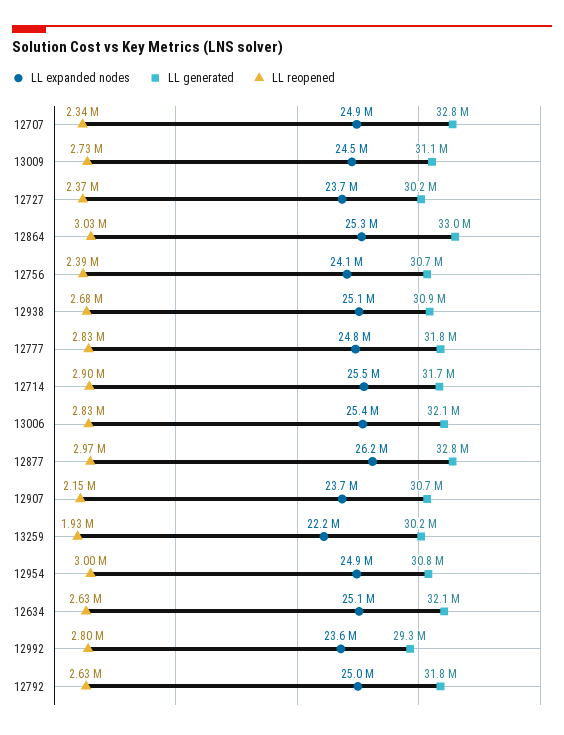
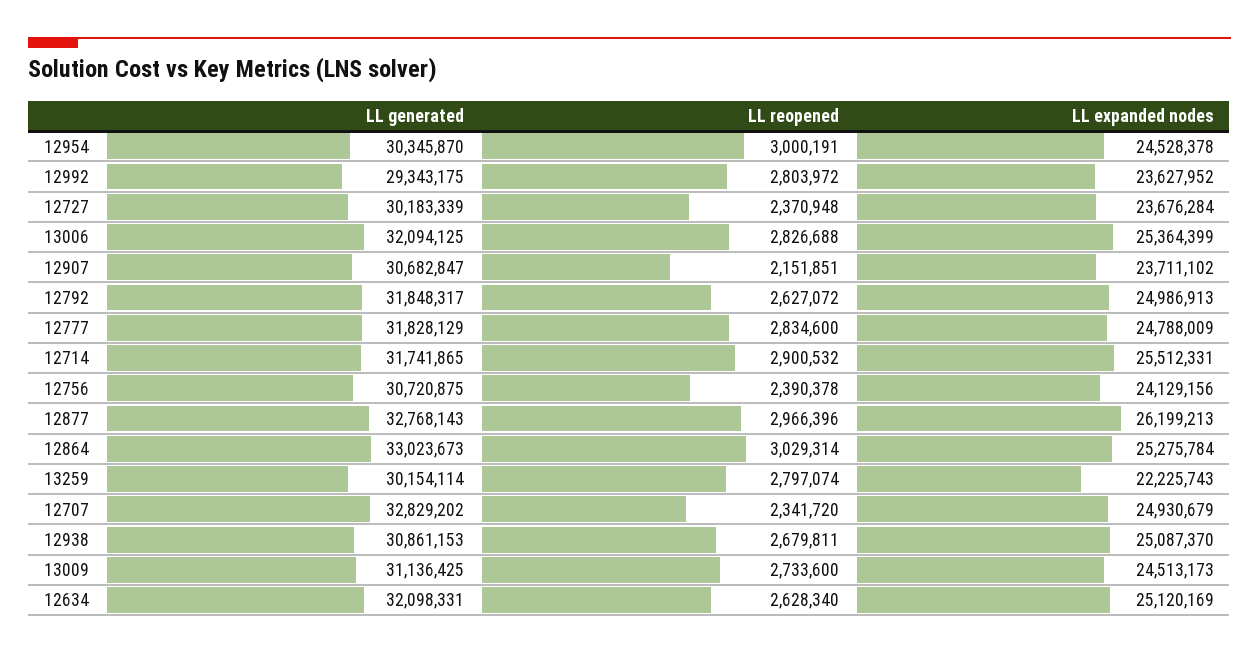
  {
    "LL expanded nodes": {
      "12707": 24930679,
      "13009": 24513173,
      "12727": 23676284,
      "12864": 25275784,
      "12756": 24129156,
      "12938": 25087370,
      "12777": 24788009,
      "12714": 25512331,
      "13006": 25364399,
      "12877": 26199213,
      "12907": 23711102,
      "13259": 22225743,
-     "12954": 24900000,
+     "12954": 24528378,
      "12634": 25120169,
      "12992": 23627952,
      "12792": 24986913
    },
    "LL generated": {
      "12707": 32829202,
      "13009": 31136425,
      "12727": 30183339,
      "12864": 33023673,
      "12756": 30720875,
      "12938": 30861153,
      "12777": 31828129,
      "12714": 31741865,
      "13006": 32094125,
      "12877": 32768143,
      "12907": 30682847,
      "13259": 30154114,
-     "12954": 30800000,
+     "12954": 30345870,
      "12634": 32098331,
      "12992": 29343175,
      "12792": 31848317
    },
    "LL reopened": {
      "12707": 2341720,
      "13009": 2733600,
      "12727": 2370948,
      "12864": 3029314,
      "12756": 2390378,
      "12938": 2679811,
      "12777": 2834600,
      "12714": 2900532,
      "13006": 2826688,
      "12877": 2966396,
      "12907": 2151851,
-     "13259": 1930000,
+     "13259": 2797074,
      "12954": 3000191,
      "12634": 2628340,
      "12992": 2803972,
      "12792": 2627072
    }
  }

